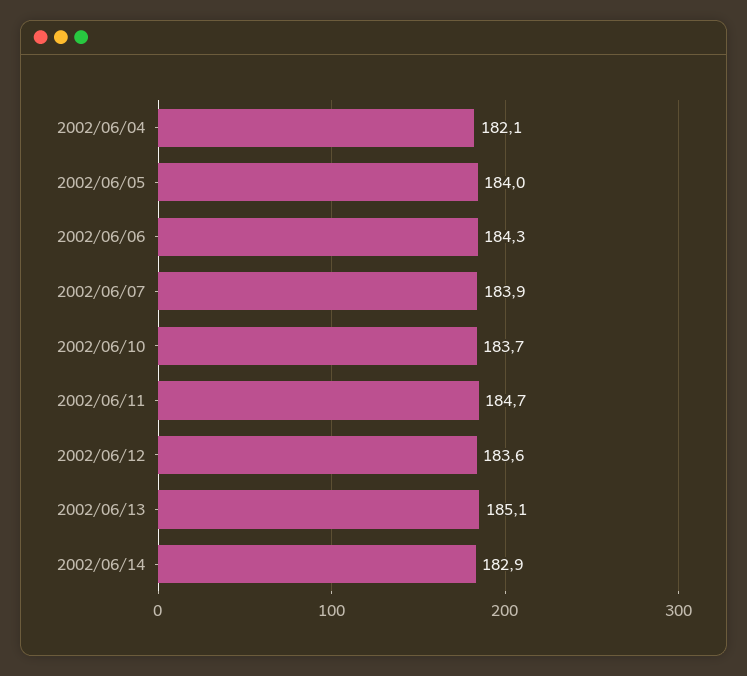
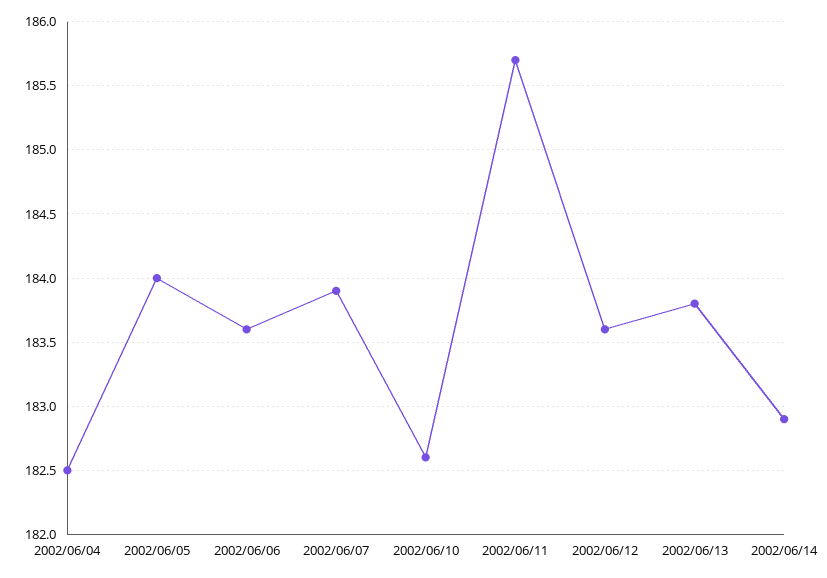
  {
-   "2002/06/04": 182.1,
+   "2002/06/04": 182.5,
    "2002/06/05": 184,
-   "2002/06/06": 184.3,
+   "2002/06/06": 183.6,
    "2002/06/07": 183.9,
-   "2002/06/10": 183.7,
+   "2002/06/10": 182.6,
-   "2002/06/11": 184.7,
+   "2002/06/11": 185.7,
    "2002/06/12": 183.6,
-   "2002/06/13": 185.1,
+   "2002/06/13": 183.8,
    "2002/06/14": 182.9
  }

